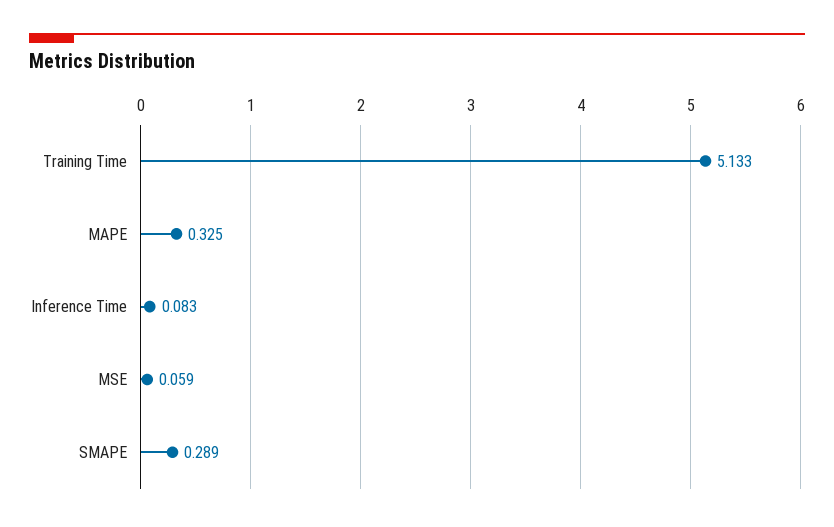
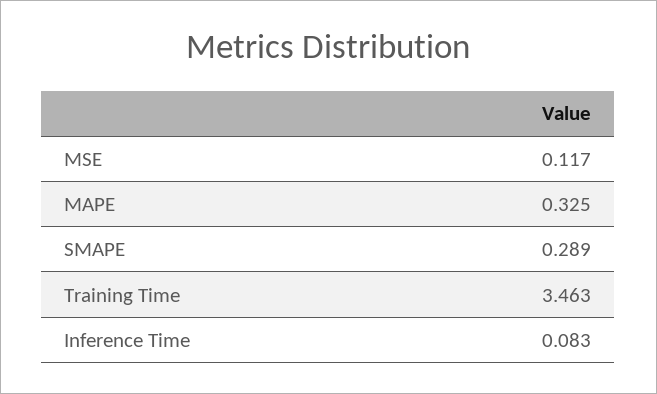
  {
-   "Training Time": 5.133,
+   "Training Time": 3.463,
    "MAPE": 0.325,
    "Inference Time": 0.083,
-   "MSE": 0.059,
+   "MSE": 0.117,
    "SMAPE": 0.289
  }

